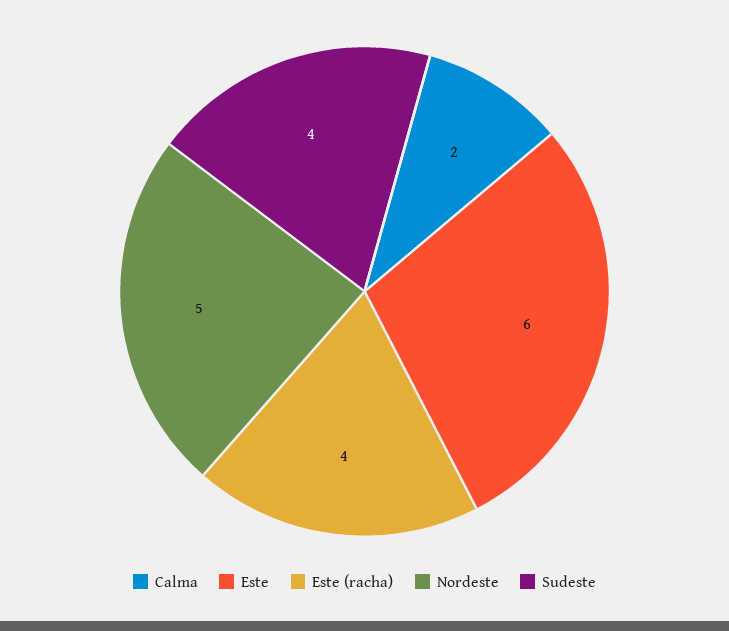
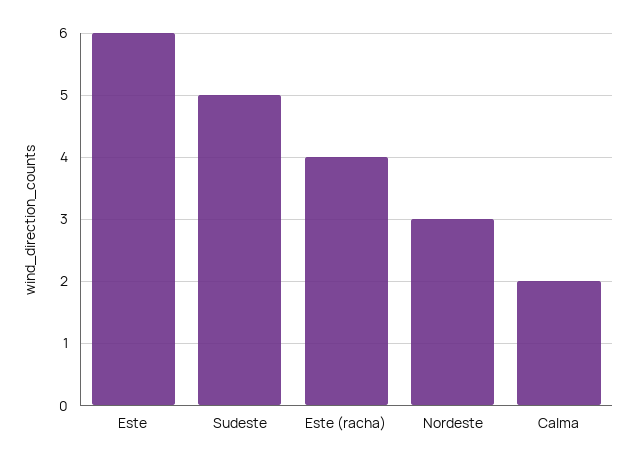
  {
    "Calma": 2,
    "Este": 6,
    "Este (racha)": 4,
-   "Nordeste": 5,
+   "Nordeste": 3,
-   "Sudeste": 4
+   "Sudeste": 5
  }

